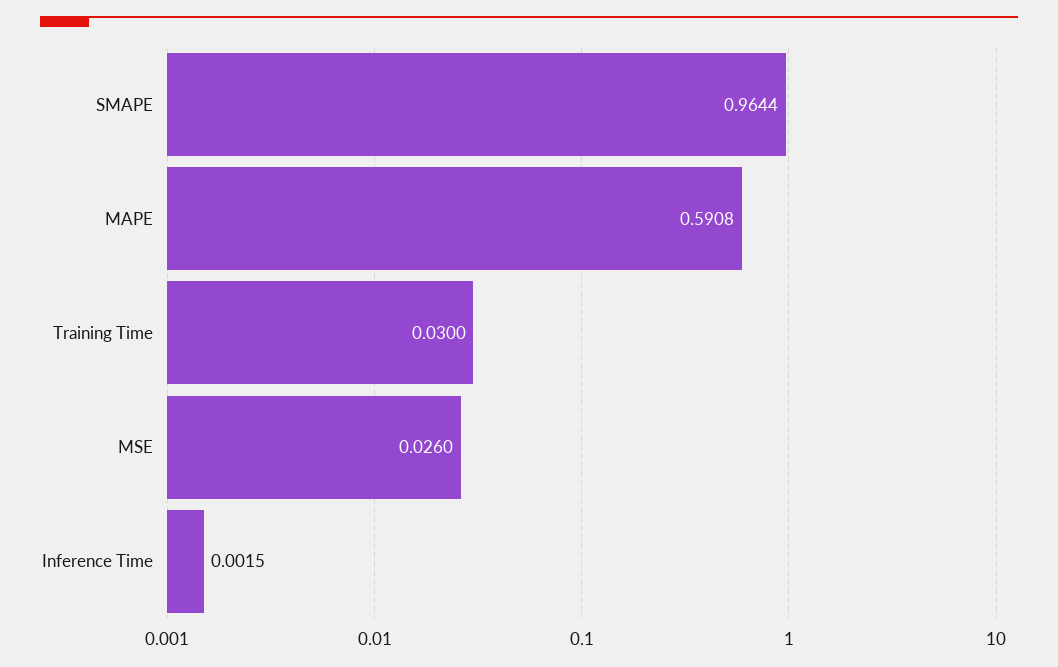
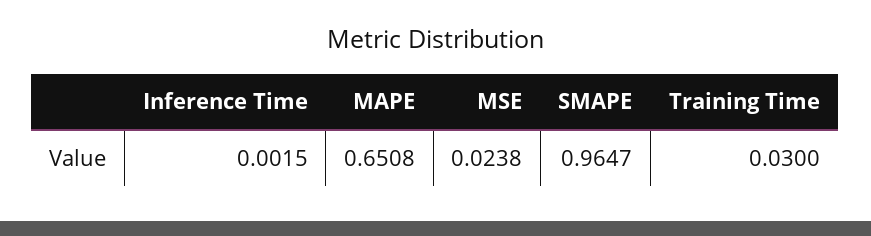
  {
-   "SMAPE": 0.9644,
+   "SMAPE": 0.9647,
-   "MAPE": 0.5908,
+   "MAPE": 0.6508,
    "Training Time": 0.03,
-   "MSE": 0.026,
+   "MSE": 0.0238,
    "Inference Time": 0.0015
  }

